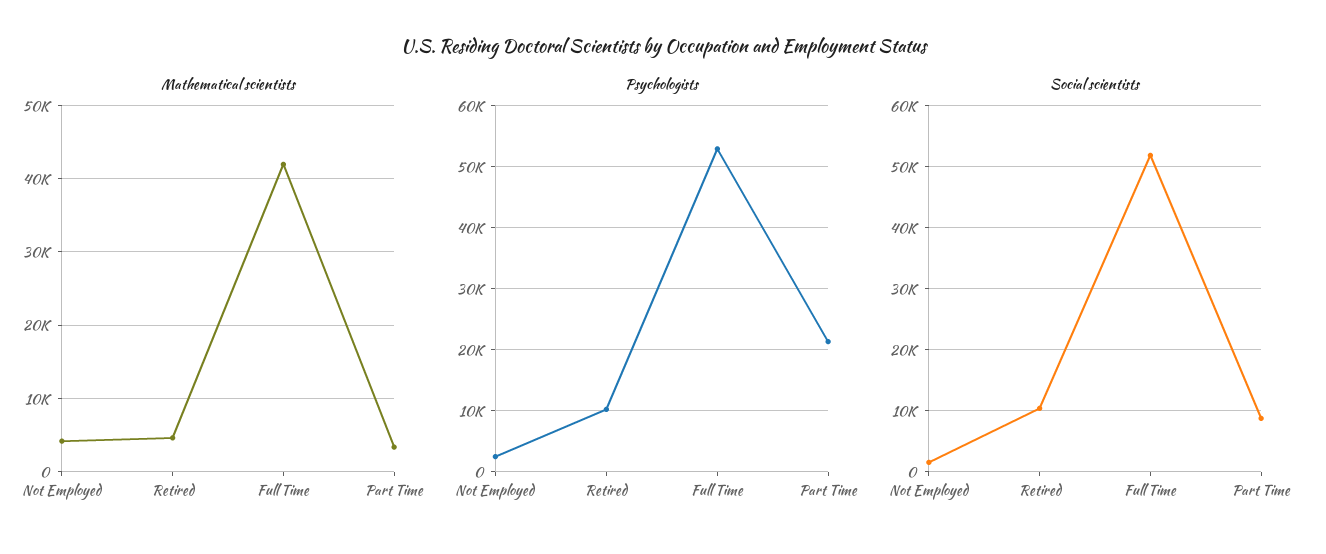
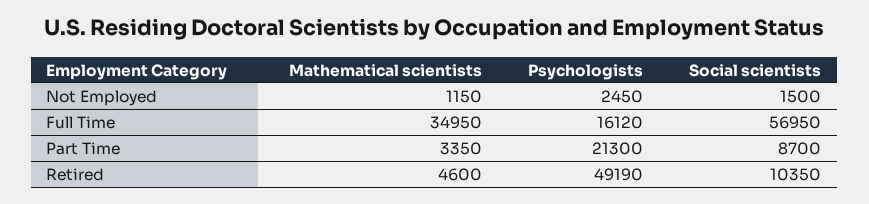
  {
    "Mathematical scientists": {
-     "Not Employed": 4000,
+     "Not Employed": 1150,
      "Retired": 4600,
-     "Full Time": 42000,
+     "Full Time": 34950,
      "Part Time": 3350
    },
    "Psychologists": {
      "Not Employed": 2450,
-     "Retired": 10000,
+     "Retired": 49190,
-     "Full Time": 53000,
+     "Full Time": 16120,
      "Part Time": 21300
    },
    "Social scientists": {
      "Not Employed": 1500,
      "Retired": 10350,
-     "Full Time": 52000,
+     "Full Time": 56950,
      "Part Time": 8700
    }
  }

